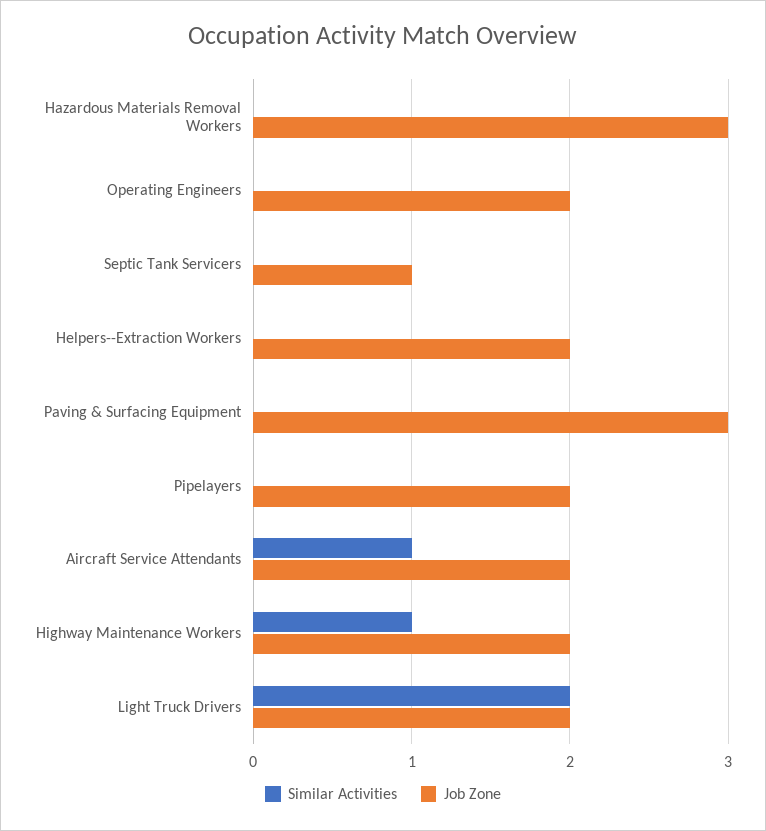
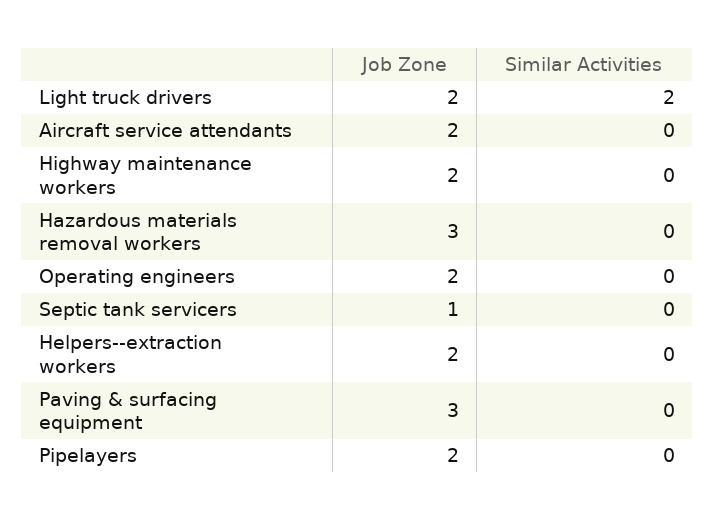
  {
    "Similar Activities": {
      "Hazardous Materials Removal Workers": 0,
      "Operating Engineers": 0,
      "Septic Tank Servicers": 0,
      "Helpers--Extraction Workers": 0,
      "Paving & Surfacing Equipment": 0,
      "Pipelayers": 0,
-     "Aircraft Service Attendants": 1,
+     "Aircraft Service Attendants": 0,
-     "Highway Maintenance Workers": 1,
+     "Highway Maintenance Workers": 0,
      "Light Truck Drivers": 2
    },
    "Job Zone": {
      "Hazardous Materials Removal Workers": 3,
      "Operating Engineers": 2,
      "Septic Tank Servicers": 1,
      "Helpers--Extraction Workers": 2,
      "Paving & Surfacing Equipment": 3,
      "Pipelayers": 2,
      "Aircraft Service Attendants": 2,
      "Highway Maintenance Workers": 2,
      "Light Truck Drivers": 2
    }
  }

